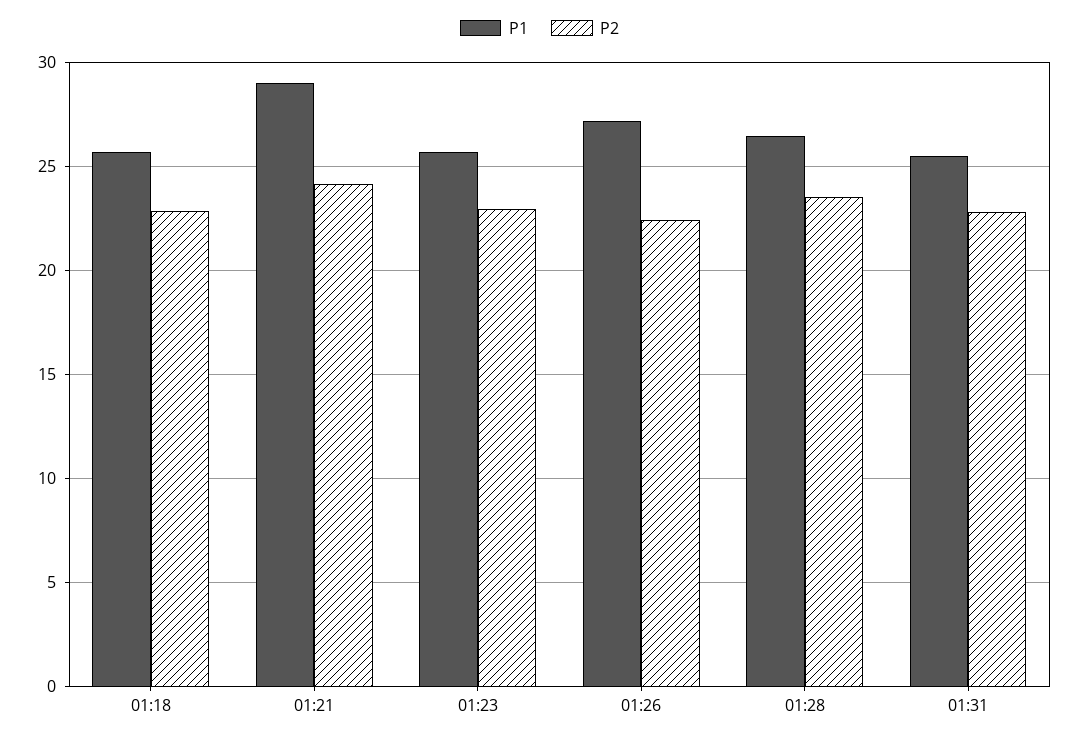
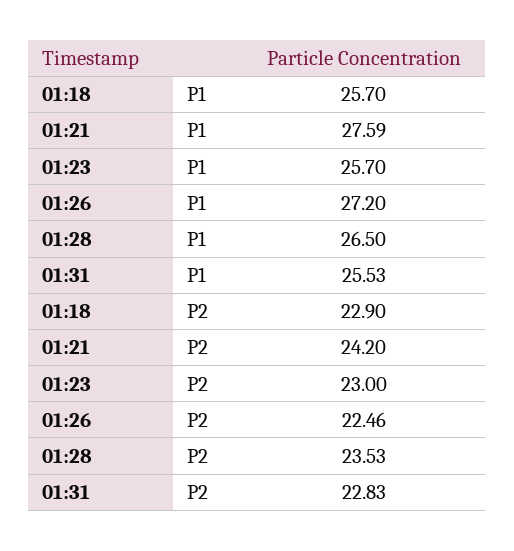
  {
    "P1": {
      "01:18": 25.7,
-     "01:21": 29,
+     "01:21": 27.59,
      "01:23": 25.7,
      "01:26": 27.2,
      "01:28": 26.5,
      "01:31": 25.53
    },
    "P2": {
      "01:18": 22.9,
      "01:21": 24.2,
      "01:23": 23,
      "01:26": 22.46,
      "01:28": 23.53,
      "01:31": 22.83
    }
  }

